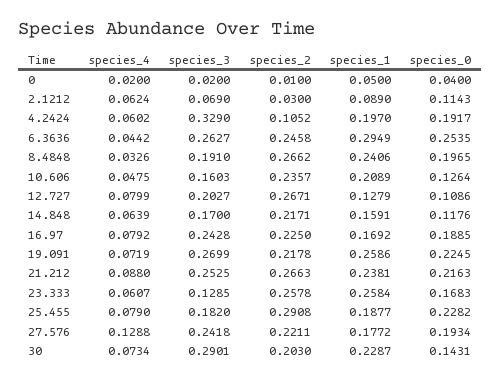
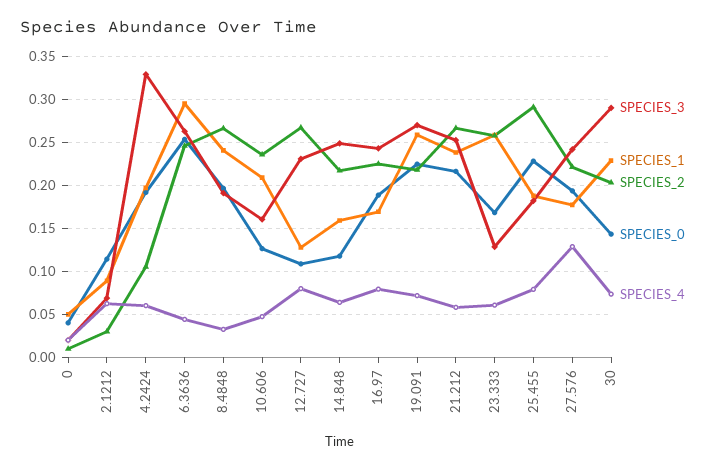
  {
    "species_4": {
      "0": 0.02,
      "2.1212": 0.0624,
      "4.2424": 0.0602,
      "6.3636": 0.0442,
      "8.4848": 0.0326,
      "10.606": 0.0475,
      "12.727": 0.0799,
      "14.848": 0.0639,
      "16.97": 0.0792,
      "19.091": 0.0719,
-     "21.212": 0.088,
+     "21.212": 0.06,
      "23.333": 0.0607,
      "25.455": 0.079,
      "27.576": 0.1288,
      "30": 0.0734
    },
    "species_3": {
      "0": 0.02,
      "2.1212": 0.069,
      "4.2424": 0.329,
      "6.3636": 0.2627,
      "8.4848": 0.191,
      "10.606": 0.1603,
-     "12.727": 0.2027,
+     "12.727": 0.23,
-     "14.848": 0.17,
+     "14.848": 0.25,
      "16.97": 0.2428,
      "19.091": 0.2699,
      "21.212": 0.2525,
      "23.333": 0.1285,
      "25.455": 0.182,
      "27.576": 0.2418,
      "30": 0.2901
    },
    "species_2": {
      "0": 0.01,
      "2.1212": 0.03,
      "4.2424": 0.1052,
      "6.3636": 0.2458,
      "8.4848": 0.2662,
      "10.606": 0.2357,
      "12.727": 0.2671,
      "14.848": 0.2171,
      "16.97": 0.225,
      "19.091": 0.2178,
      "21.212": 0.2663,
      "23.333": 0.2578,
      "25.455": 0.2908,
      "27.576": 0.2211,
      "30": 0.203
    },
    "species_1": {
      "0": 0.05,
      "2.1212": 0.089,
      "4.2424": 0.197,
      "6.3636": 0.2949,
      "8.4848": 0.2406,
      "10.606": 0.2089,
      "12.727": 0.1279,
      "14.848": 0.1591,
      "16.97": 0.1692,
      "19.091": 0.2586,
      "21.212": 0.2381,
      "23.333": 0.2584,
      "25.455": 0.1877,
      "27.576": 0.1772,
      "30": 0.2287
    },
    "species_0": {
      "0": 0.04,
      "2.1212": 0.1143,
      "4.2424": 0.1917,
      "6.3636": 0.2535,
      "8.4848": 0.1965,
      "10.606": 0.1264,
      "12.727": 0.1086,
      "14.848": 0.1176,
      "16.97": 0.1885,
      "19.091": 0.2245,
      "21.212": 0.2163,
      "23.333": 0.1683,
      "25.455": 0.2282,
      "27.576": 0.1934,
      "30": 0.1431
    }
  }

